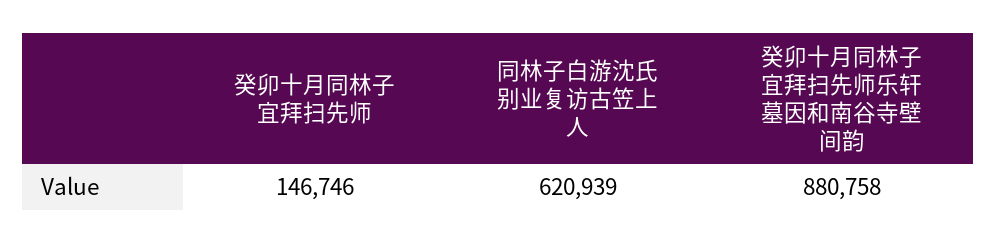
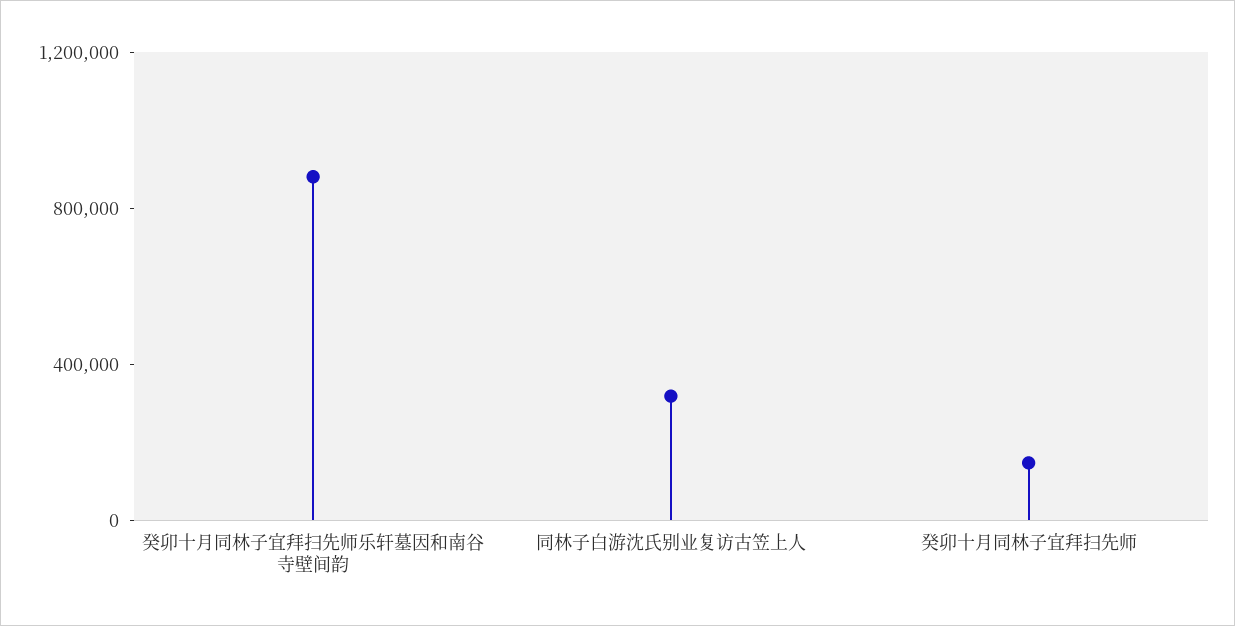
  {
    "癸卯十月同林子宜拜扫先师": 146746,
-   "同林子白游沈氏别业复访古笠上人": 620939,
+   "同林子白游沈氏别业复访古笠上人": 300000,
    "癸卯十月同林子宜拜扫先师乐轩墓因和南谷寺壁间韵": 880758
  }

